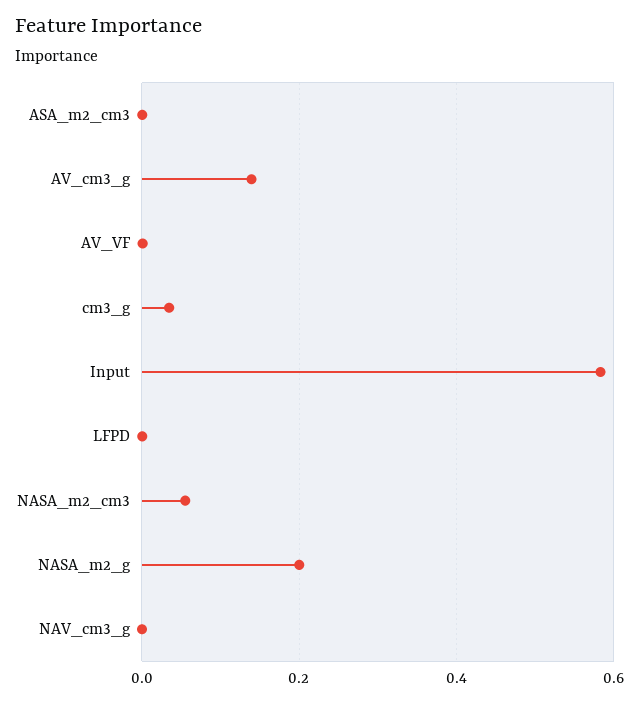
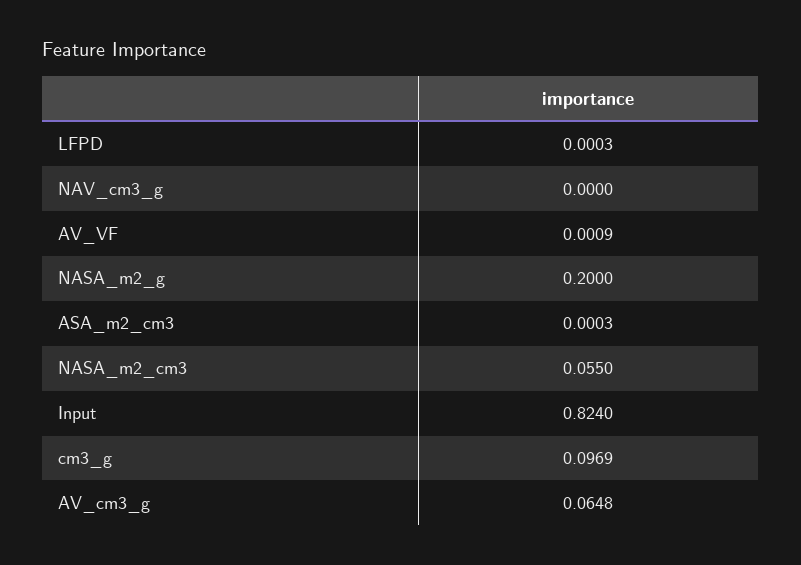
  {
    "ASA_m2_cm3": 0.0003,
-   "AV_cm3_g": 0.14,
+   "AV_cm3_g": 0.0648,
    "AV_VF": 0.0009,
-   "cm3_g": 0.04,
+   "cm3_g": 0.0969,
-   "Input": 0.58,
+   "Input": 0.824,
    "LFPD": 0.0003,
    "NASA_m2_cm3": 0.055,
    "NASA_m2_g": 0.2,
    "NAV_cm3_g": 0
  }

